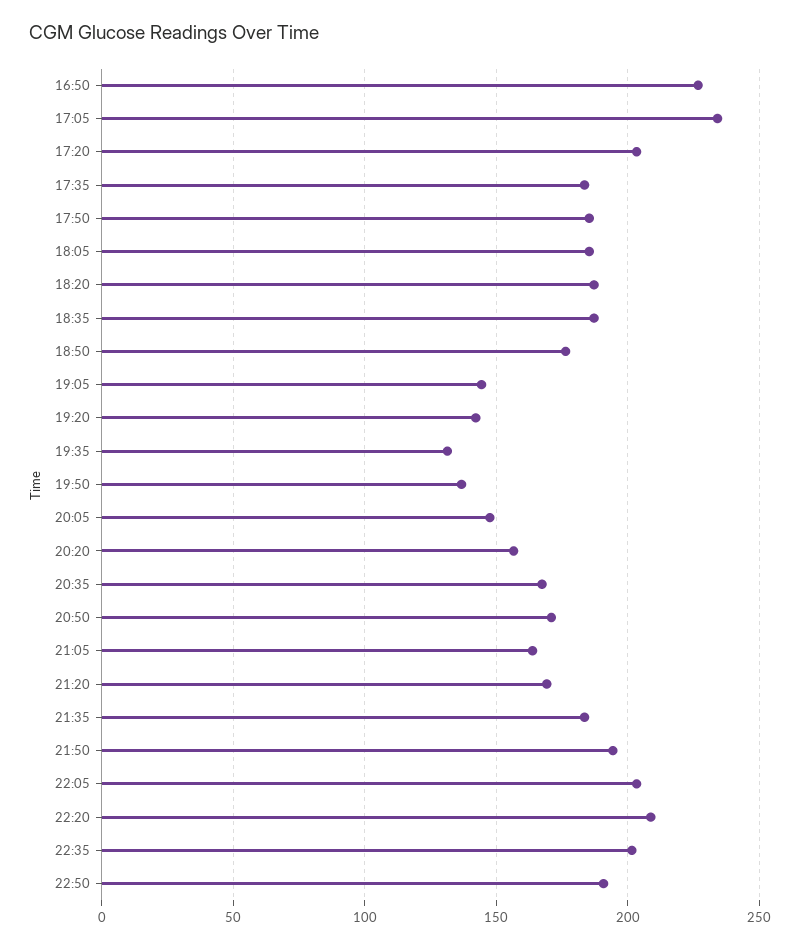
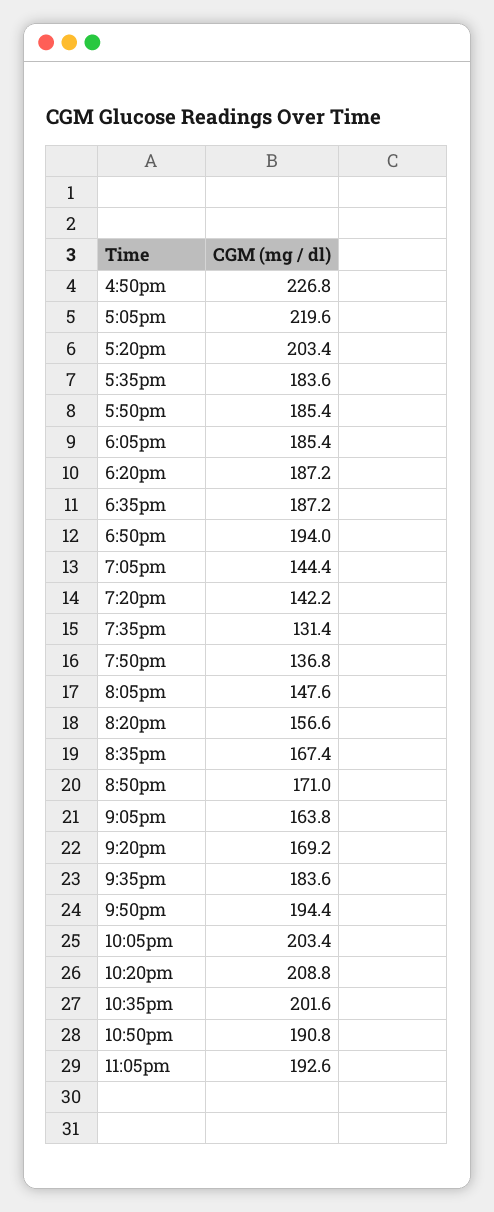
  {
    "16:50": 226.8,
-   "17:05": 235,
+   "17:05": 219.6,
    "17:20": 203.4,
    "17:35": 183.6,
    "17:50": 185.4,
    "18:05": 185.4,
    "18:20": 187.2,
    "18:35": 187.2,
-   "18:50": 175,
+   "18:50": 194,
    "19:05": 144.4,
    "19:20": 142.2,
    "19:35": 131.4,
    "19:50": 136.8,
    "20:05": 147.6,
    "20:20": 156.6,
    "20:35": 167.4,
    "20:50": 171,
    "21:05": 163.8,
    "21:20": 169.2,
    "21:35": 183.6,
    "21:50": 194.4,
    "22:05": 203.4,
    "22:20": 208.8,
    "22:35": 201.6,
-   "22:50": 190.8
+   "22:50": 190.8,
+   "11:05pm": 192.6
  }

